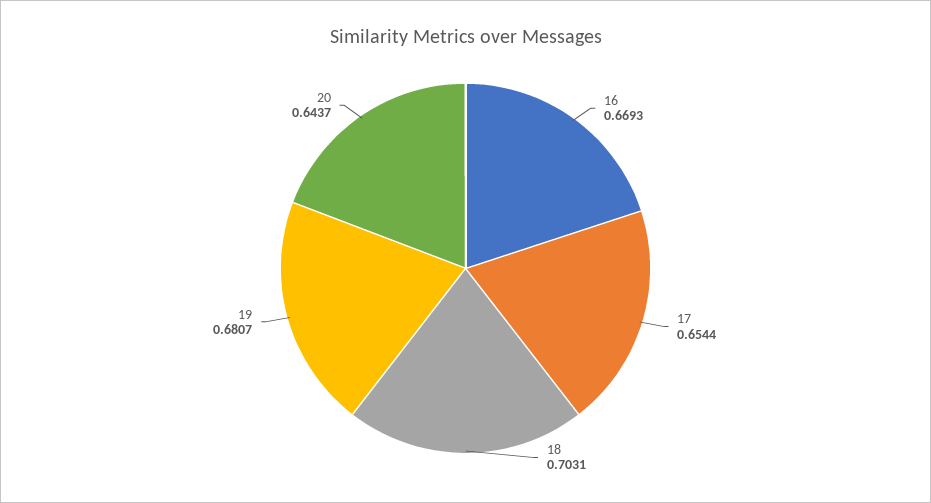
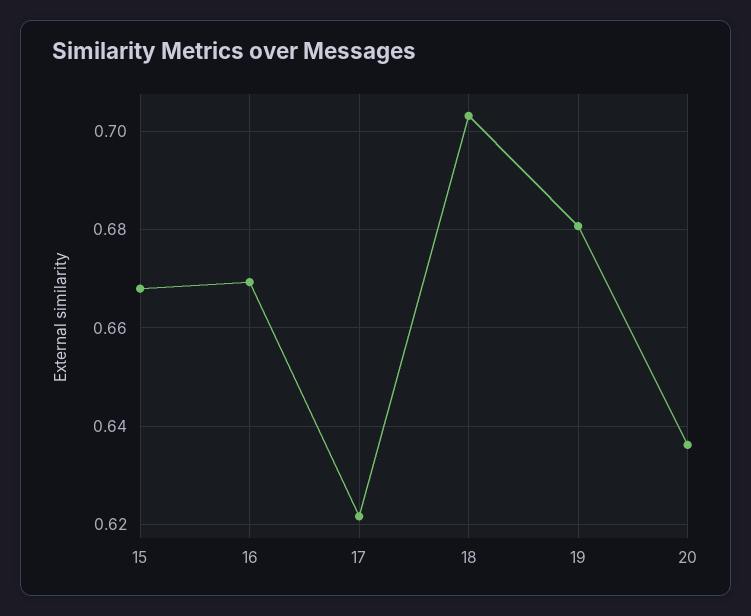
  {
    "16": 0.6693,
-   "17": 0.6544,
+   "17": 0.622,
    "18": 0.7031,
    "19": 0.6807,
-   "20": 0.6437
+   "20": 0.636,
+   "15": 0.668
  }

